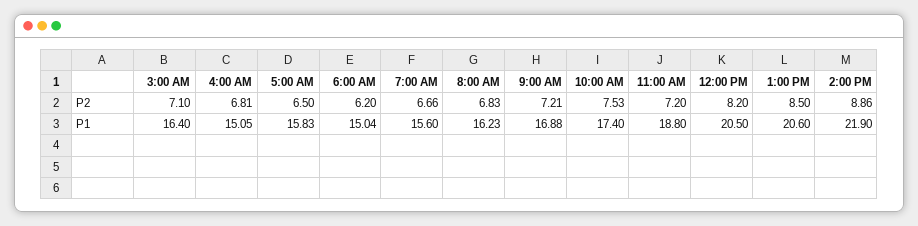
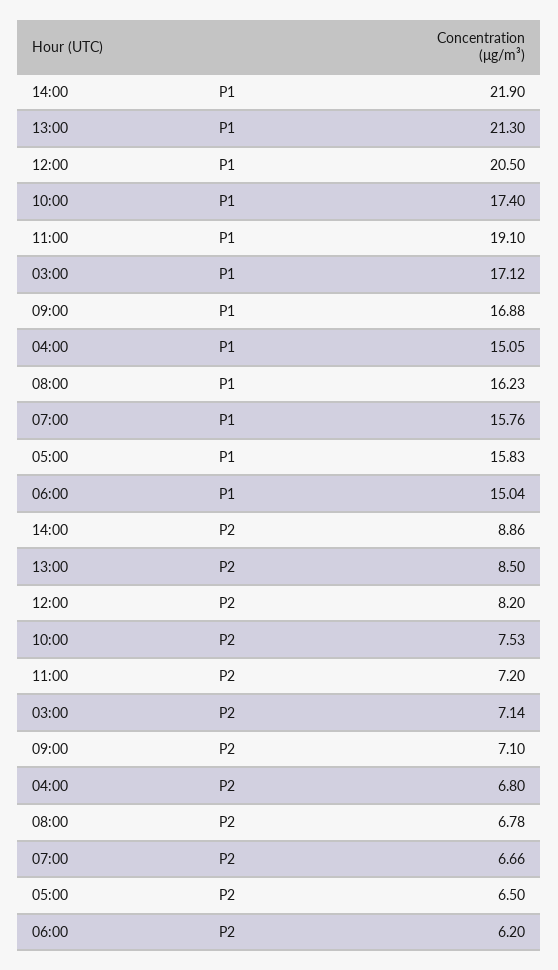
  {
    "3:00 AM": {
-     "P2": 7.1,
+     "P2": 7.14,
-     "P1": 16.4
+     "P1": 17.12
    },
    "4:00 AM": {
-     "P2": 6.81,
+     "P2": 6.8,
      "P1": 15.05
    },
    "5:00 AM": {
      "P2": 6.5,
      "P1": 15.83
    },
    "6:00 AM": {
      "P2": 6.2,
      "P1": 15.04
    },
    "7:00 AM": {
      "P2": 6.66,
-     "P1": 15.6
+     "P1": 15.76
    },
    "8:00 AM": {
-     "P2": 6.83,
+     "P2": 6.78,
      "P1": 16.23
    },
    "9:00 AM": {
-     "P2": 7.21,
+     "P2": 7.1,
      "P1": 16.88
    },
    "10:00 AM": {
      "P2": 7.53,
      "P1": 17.4
    },
    "11:00 AM": {
      "P2": 7.2,
-     "P1": 18.8
+     "P1": 19.1
    },
    "12:00 PM": {
      "P2": 8.2,
      "P1": 20.5
    },
    "1:00 PM": {
      "P2": 8.5,
-     "P1": 20.6
+     "P1": 21.3
    },
    "2:00 PM": {
      "P2": 8.86,
      "P1": 21.9
    }
  }

